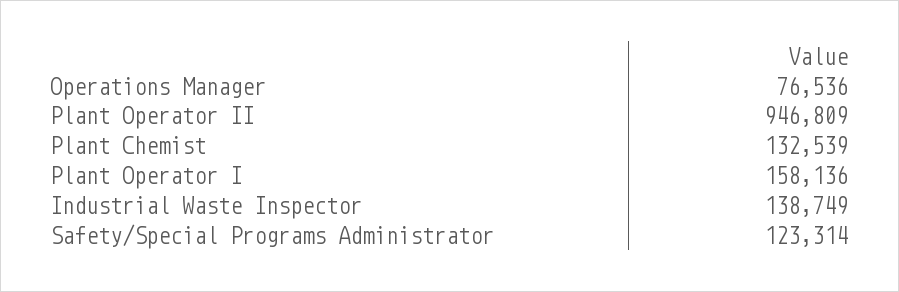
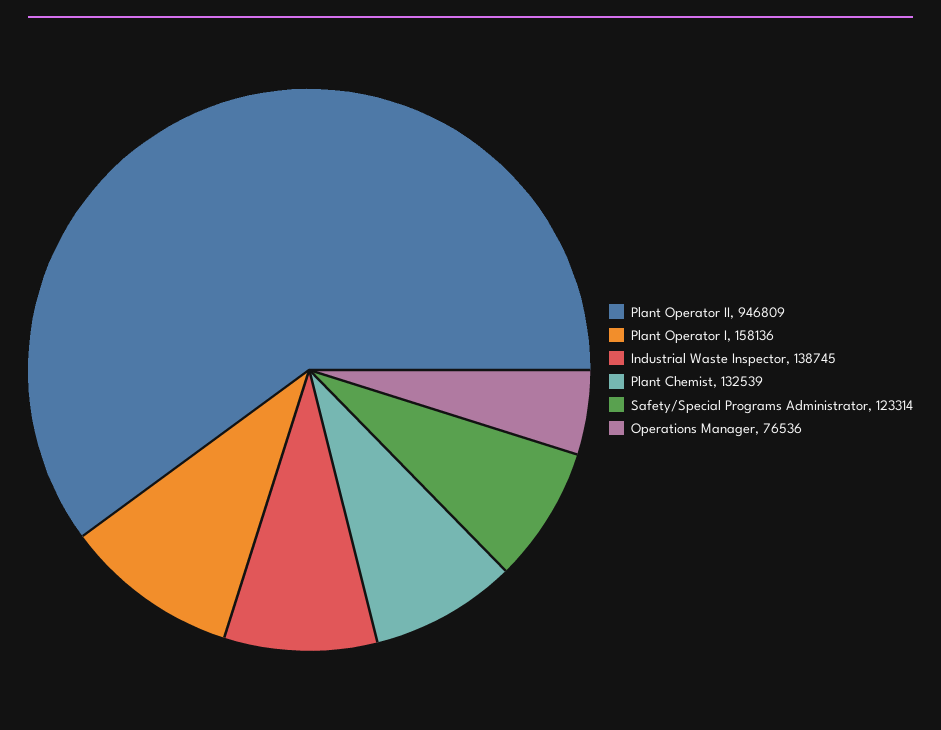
  {
    "Operations Manager": 76536,
    "Plant Operator II": 946809,
    "Plant Chemist": 132539,
    "Plant Operator I": 158136,
-   "Industrial Waste Inspector": 138749,
+   "Industrial Waste Inspector": 138745,
    "Safety/Special Programs Administrator": 123314
  }

